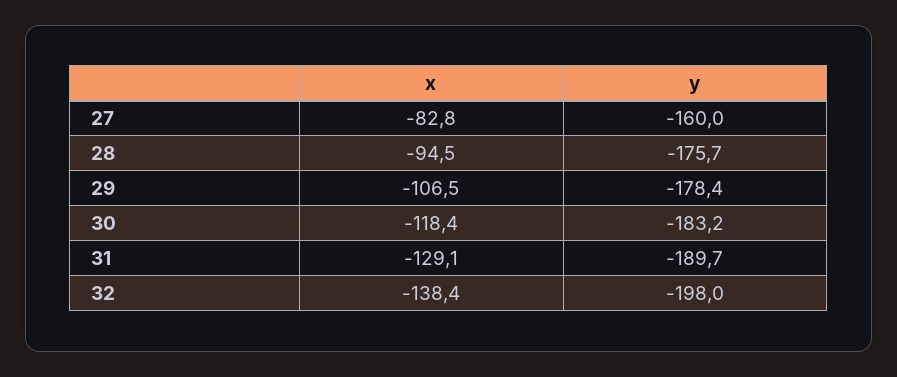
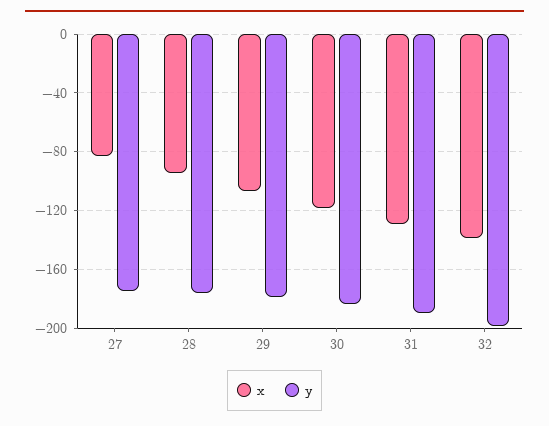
  {
    "x": {
      "27": -82.8,
      "28": -94.5,
      "29": -106.5,
      "30": -118.4,
      "31": -129.1,
      "32": -138.4
    },
    "y": {
-     "27": -160,
+     "27": -175,
      "28": -175.7,
      "29": -178.4,
      "30": -183.2,
      "31": -189.7,
      "32": -198
    }
  }

